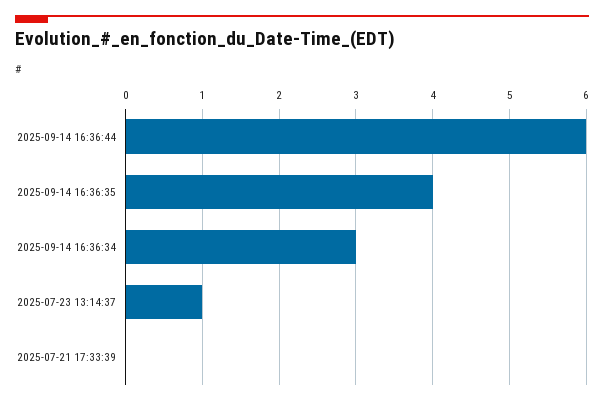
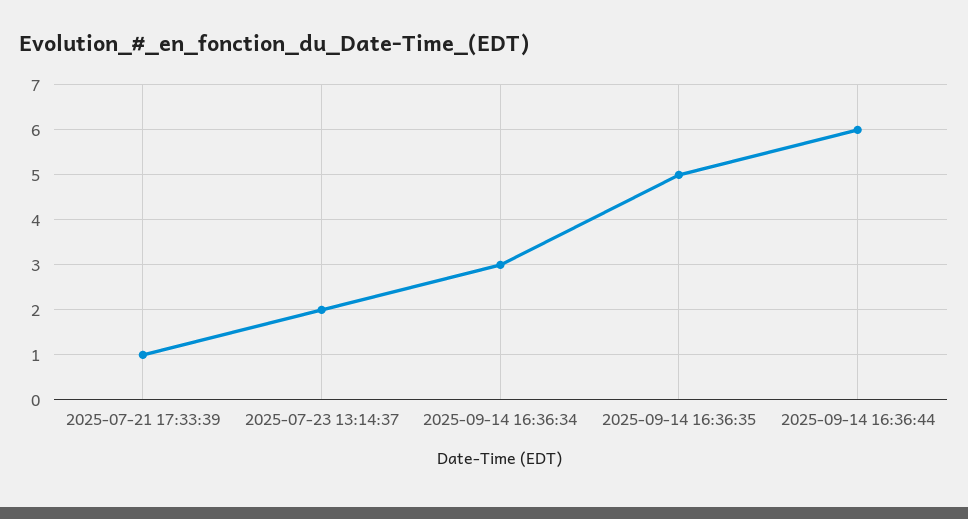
  {
    "2025-09-14 16:36:44": 6,
-   "2025-09-14 16:36:35": 4,
+   "2025-09-14 16:36:35": 5,
    "2025-09-14 16:36:34": 3,
-   "2025-07-23 13:14:37": 1,
+   "2025-07-23 13:14:37": 2,
-   "2025-07-21 17:33:39": 0
+   "2025-07-21 17:33:39": 1
  }

